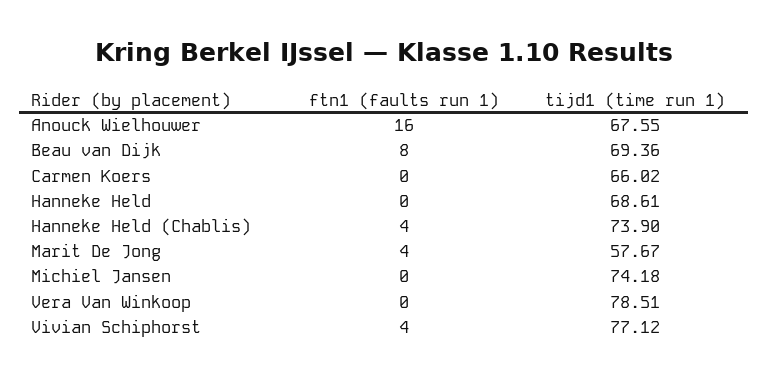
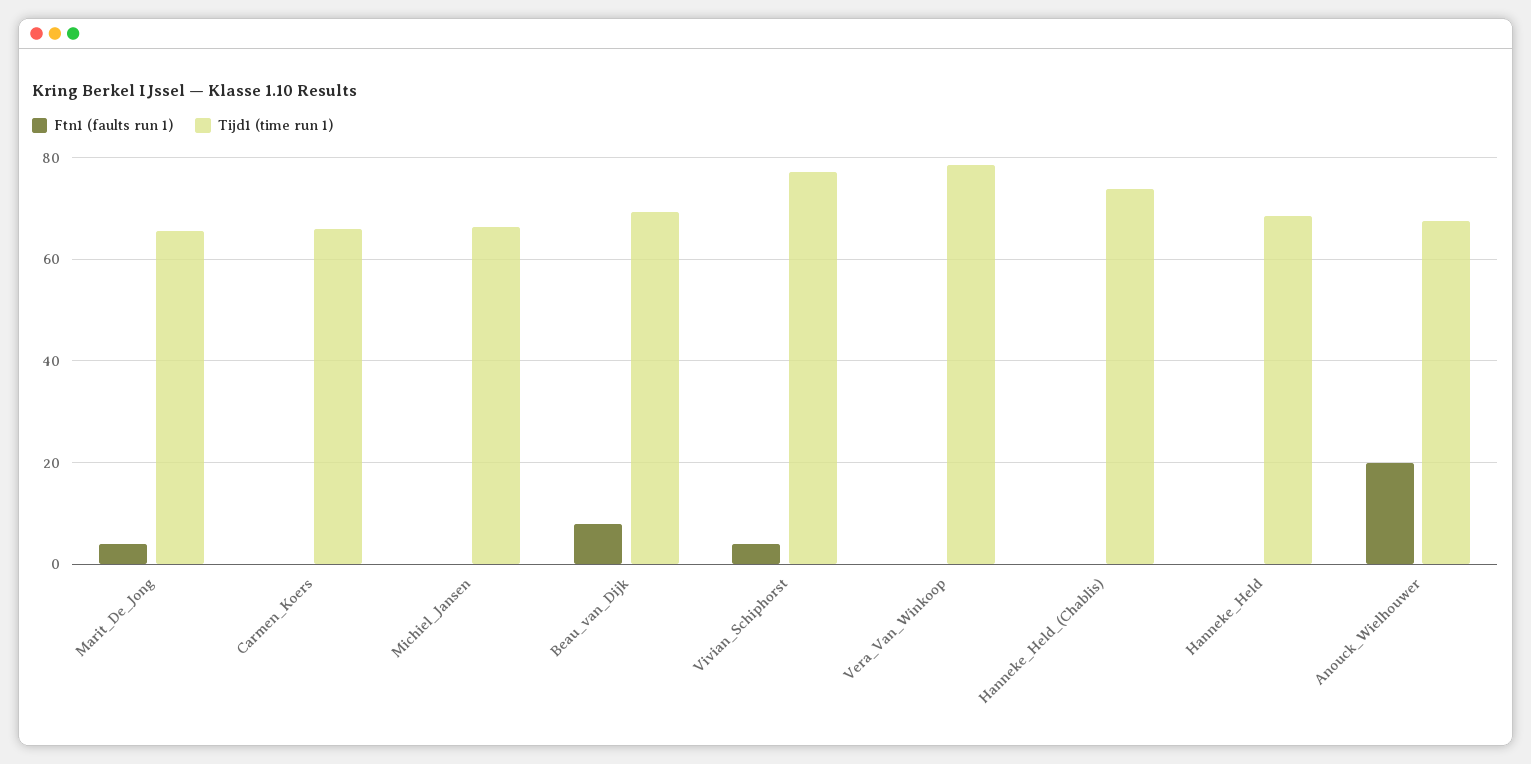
  {
    "ftn1 (faults run 1)": {
-     "Anouck Wielhouwer": 16,
+     "Anouck Wielhouwer": 20,
      "Beau van Dijk": 8,
      "Carmen Koers": 0,
      "Hanneke Held": 0,
-     "Hanneke Held (Chablis)": 4,
+     "Hanneke Held (Chablis)": 0,
      "Marit De Jong": 4,
      "Michiel Jansen": 0,
      "Vera Van Winkoop": 0,
      "Vivian Schiphorst": 4
    },
    "tijd1 (time run 1)": {
      "Anouck Wielhouwer": 67.55,
      "Beau van Dijk": 69.36,
      "Carmen Koers": 66.02,
      "Hanneke Held": 68.61,
      "Hanneke Held (Chablis)": 73.9,
-     "Marit De Jong": 57.67,
+     "Marit De Jong": 66,
-     "Michiel Jansen": 74.18,
+     "Michiel Jansen": 66,
      "Vera Van Winkoop": 78.51,
      "Vivian Schiphorst": 77.12
    }
  }

